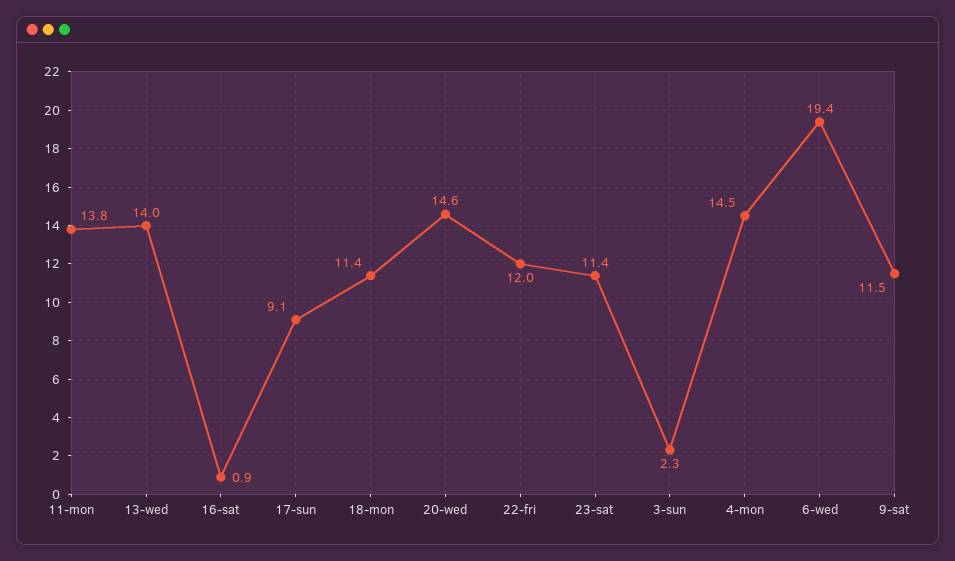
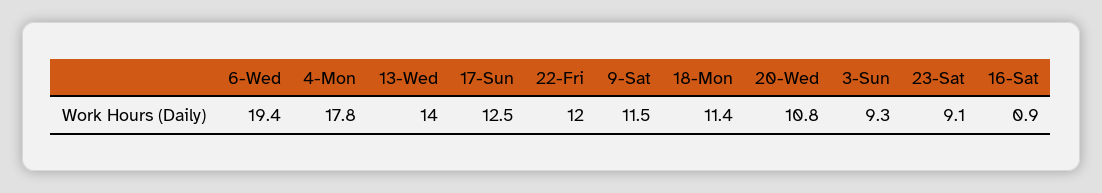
  {
-   "11-mon": 13.8,
    "13-wed": 14,
    "16-sat": 0.9,
-   "17-sun": 9.1,
+   "17-sun": 12.5,
    "18-mon": 11.4,
-   "20-wed": 14.6,
+   "20-wed": 10.8,
    "22-fri": 12,
-   "23-sat": 11.4,
+   "23-sat": 9.1,
-   "3-sun": 2.3,
+   "3-sun": 9.3,
-   "4-mon": 14.5,
+   "4-mon": 17.8,
    "6-wed": 19.4,
    "9-sat": 11.5
  }

